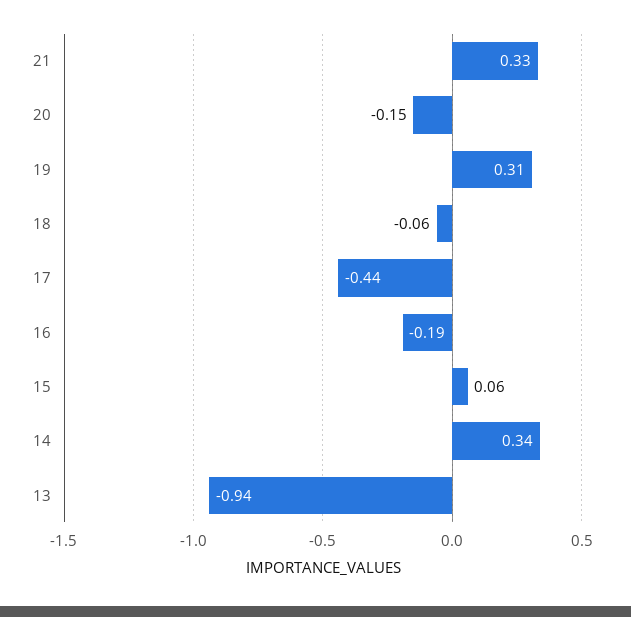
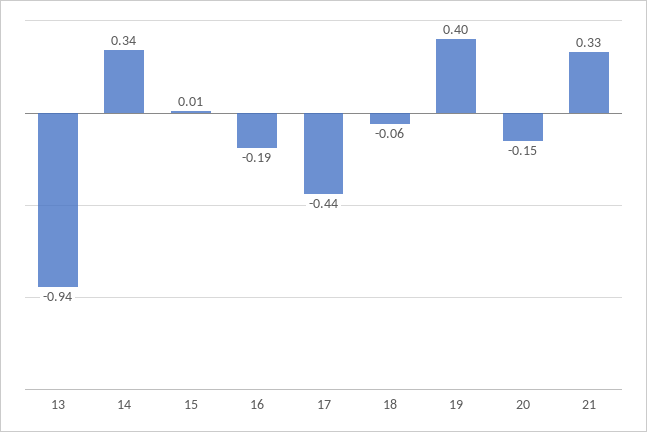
  {
    "21": 0.33,
    "20": -0.15,
-   "19": 0.31,
+   "19": 0.4,
    "18": -0.06,
    "17": -0.44,
    "16": -0.19,
-   "15": 0.06,
+   "15": 0.01,
    "14": 0.34,
    "13": -0.94
  }

